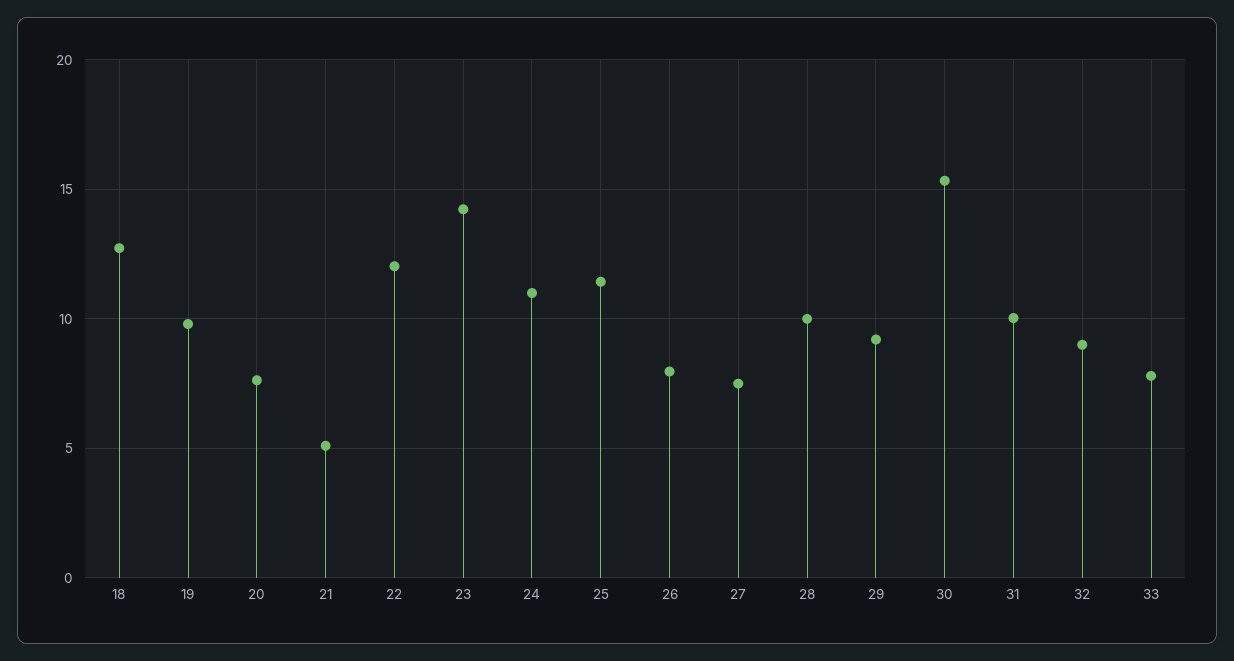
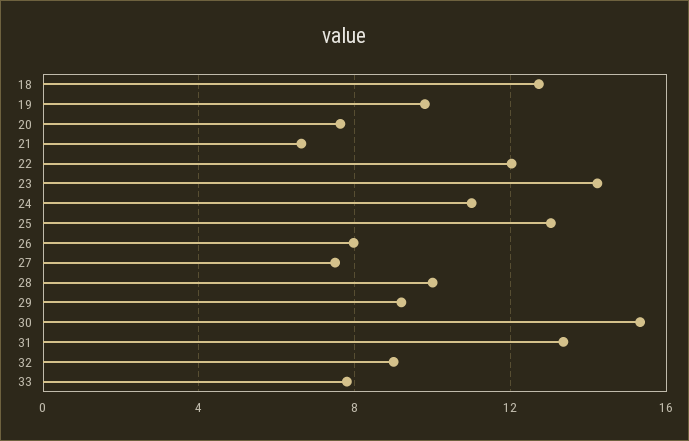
  {
    "18": 12.5,
    "19": 10,
    "20": 7.5,
-   "21": 5,
+   "21": 6.5,
    "22": 12,
    "23": 14,
    "24": 11,
-   "25": 11.5,
+   "25": 13,
    "26": 8,
    "27": 7.5,
    "28": 10,
    "29": 9,
    "30": 15.5,
-   "31": 10,
+   "31": 13.5,
    "32": 9,
    "33": 8
  }

